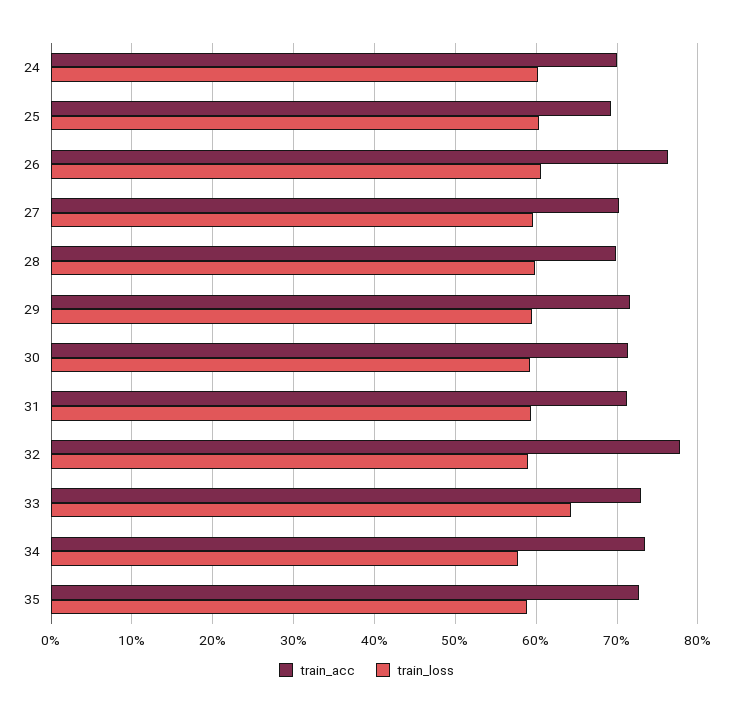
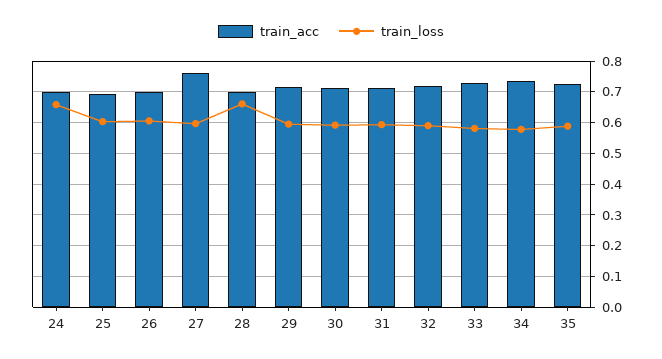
  {
    "train_acc": {
      "24": 0.7,
      "25": 0.69,
-     "26": 0.76,
+     "26": 0.7,
-     "27": 0.7,
+     "27": 0.76,
      "28": 0.7,
      "29": 0.72,
      "30": 0.71,
      "31": 0.71,
-     "32": 0.78,
+     "32": 0.72,
      "33": 0.73,
      "34": 0.73,
      "35": 0.73
    },
    "train_loss": {
-     "24": 0.6,
+     "24": 0.66,
      "25": 0.6,
      "26": 0.61,
      "27": 0.6,
-     "28": 0.6,
+     "28": 0.66,
      "29": 0.59,
      "30": 0.59,
      "31": 0.59,
      "32": 0.59,
-     "33": 0.64,
+     "33": 0.58,
      "34": 0.58,
      "35": 0.59
    }
  }

